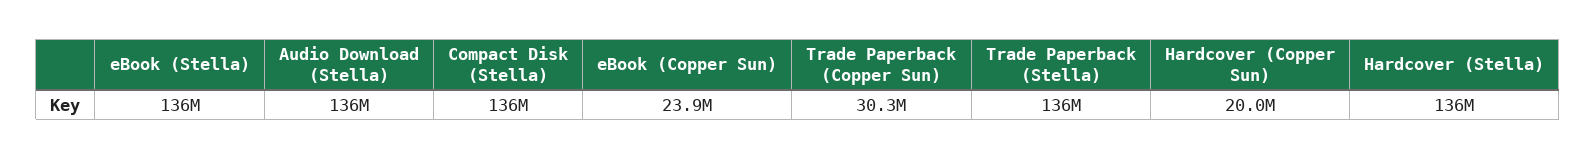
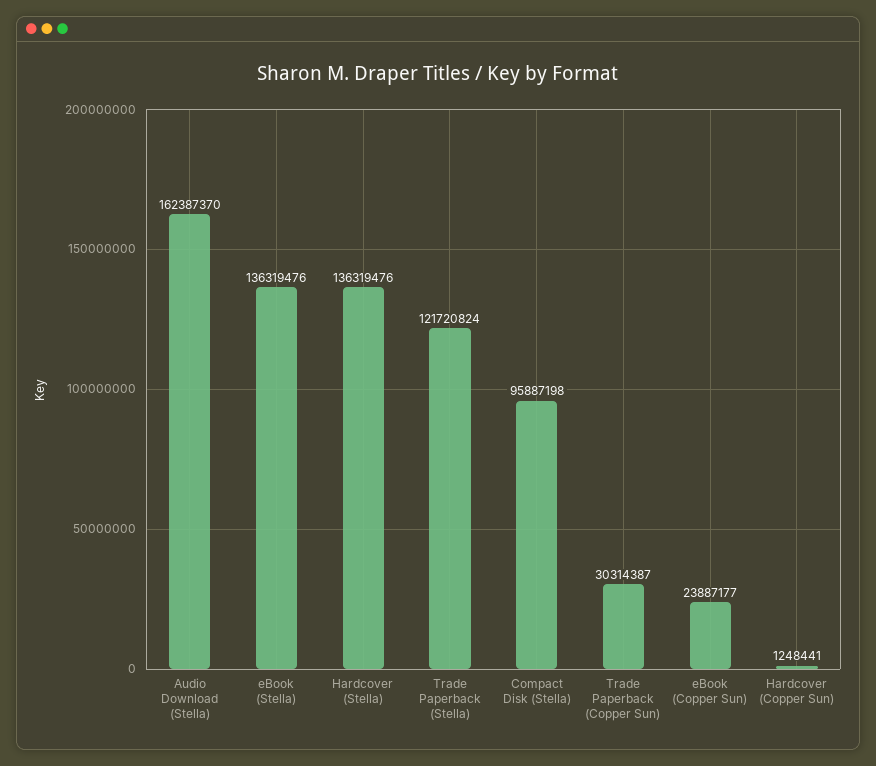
  {
    "eBook (Stella)": 136319476,
-   "Audio Download (Stella)": 136000000,
+   "Audio Download (Stella)": 162387370,
-   "Compact Disk (Stella)": 136000000,
+   "Compact Disk (Stella)": 95887198,
    "eBook (Copper Sun)": 23887177,
    "Trade Paperback (Copper Sun)": 30314387,
-   "Trade Paperback (Stella)": 136000000,
+   "Trade Paperback (Stella)": 121720824,
-   "Hardcover (Copper Sun)": 20000000,
+   "Hardcover (Copper Sun)": 1248441,
    "Hardcover (Stella)": 136319476
  }

